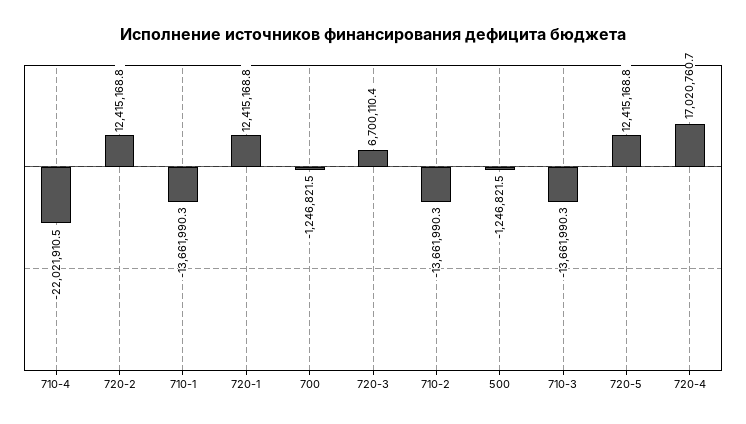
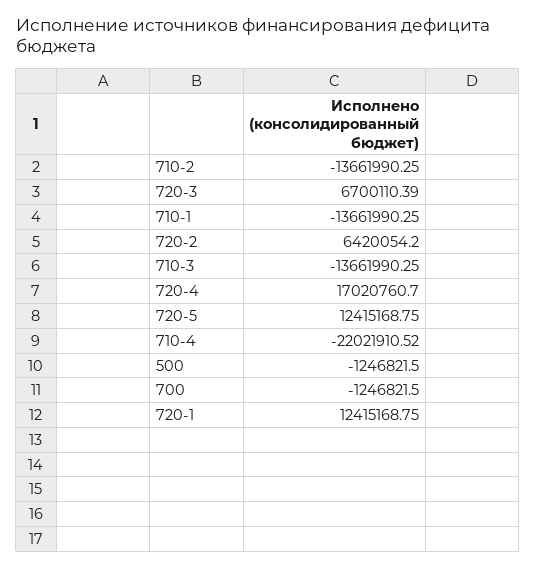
  {
    "710-4": -22021910.52,
-   "720-2": 12415168.8,
+   "720-2": 6420054.2,
    "710-1": -13661990.25,
    "720-1": 12415168.75,
    "700": -1246821.5,
    "720-3": 6700110.39,
    "710-2": -13661990.25,
    "500": -1246821.5,
    "710-3": -13661990.25,
    "720-5": 12415168.75,
    "720-4": 17020760.7
  }

